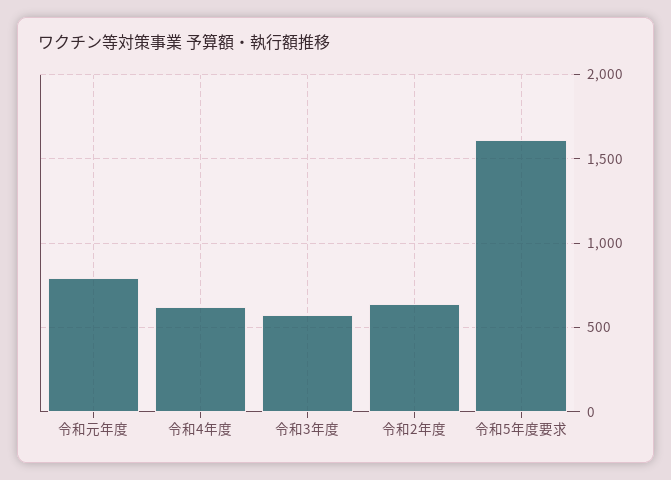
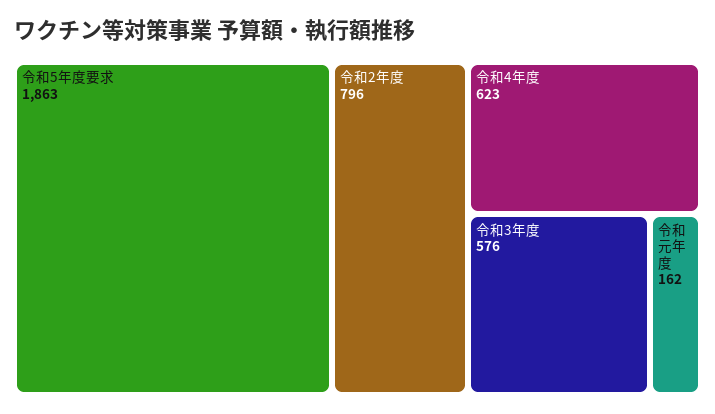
  {
-   "令和元年度": 800,
+   "令和元年度": 162,
    "令和4年度": 623,
    "令和3年度": 576,
-   "令和2年度": 650,
+   "令和2年度": 796,
-   "令和5年度要求": 1600
+   "令和5年度要求": 1863
  }

